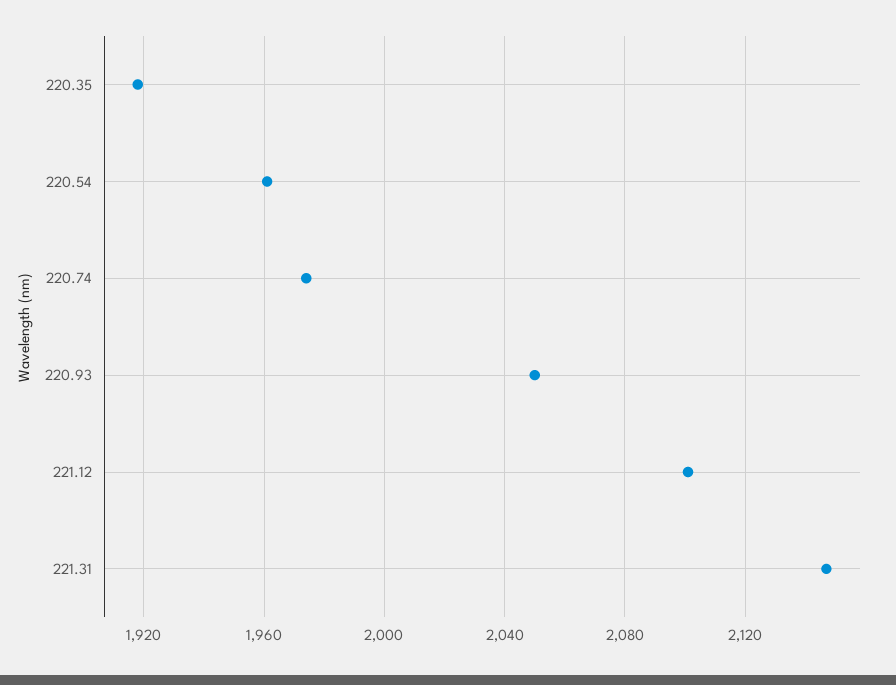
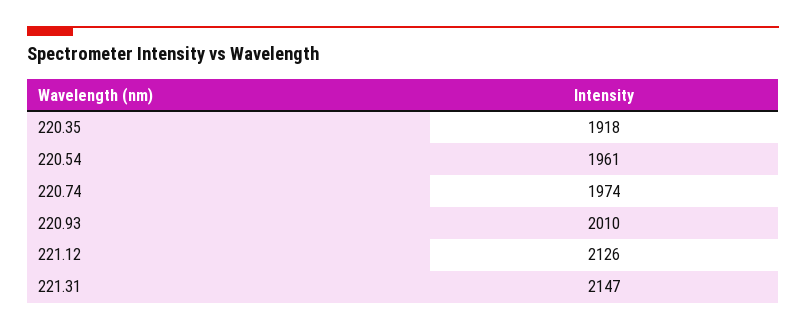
  {
    "220.35": 1918,
    "220.54": 1961,
    "220.74": 1974,
-   "220.93": 2050,
+   "220.93": 2010,
-   "221.12": 2100,
+   "221.12": 2126,
    "221.31": 2147
  }

